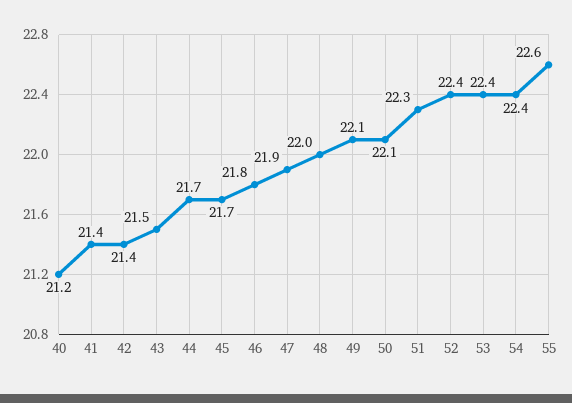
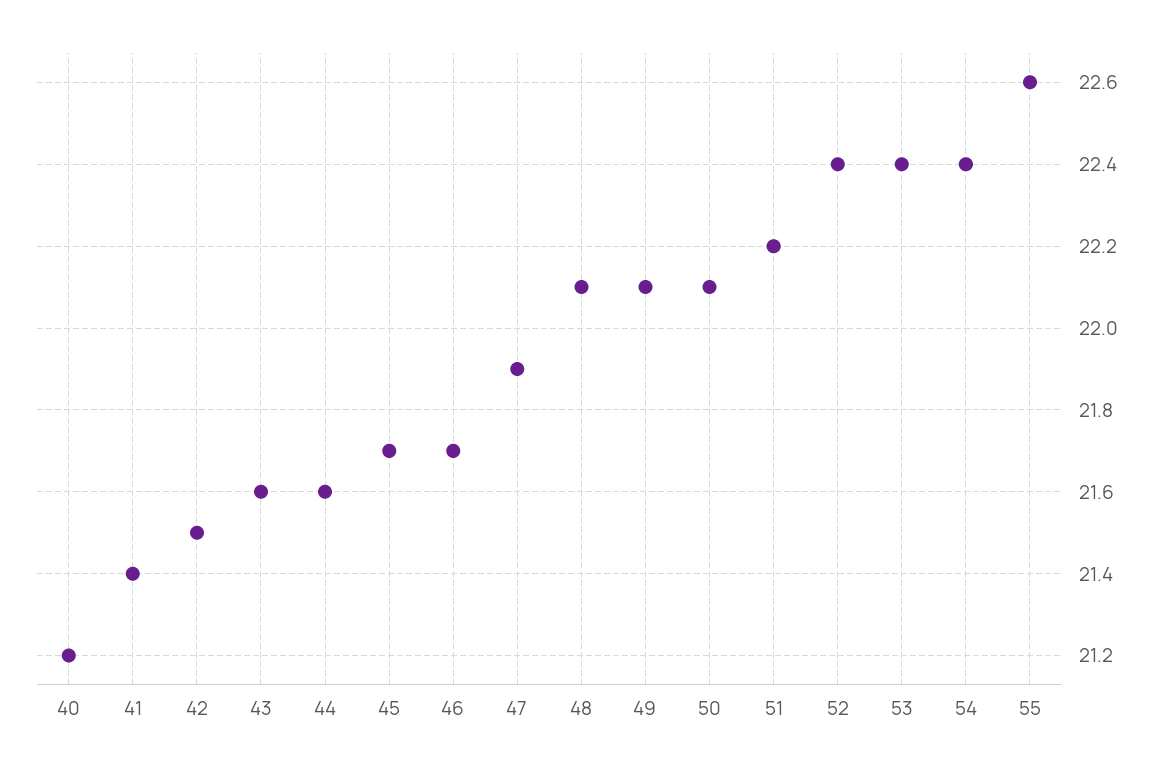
  {
    "40": 21.2,
    "41": 21.4,
-   "42": 21.4,
+   "42": 21.5,
-   "43": 21.5,
+   "43": 21.6,
-   "44": 21.7,
+   "44": 21.6,
    "45": 21.7,
-   "46": 21.8,
+   "46": 21.7,
    "47": 21.9,
-   "48": 22,
+   "48": 22.1,
    "49": 22.1,
    "50": 22.1,
-   "51": 22.3,
+   "51": 22.2,
    "52": 22.4,
    "53": 22.4,
    "54": 22.4,
    "55": 22.6
  }

